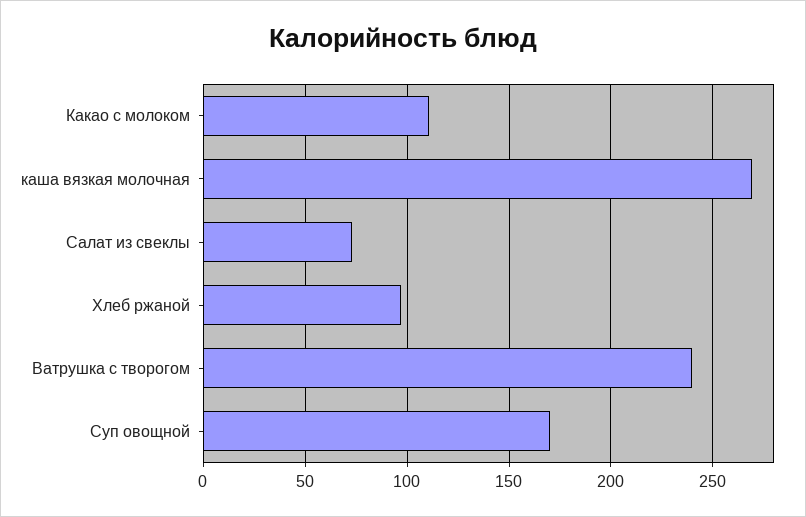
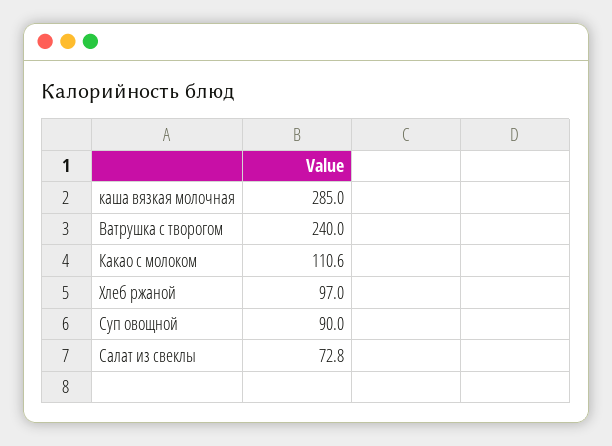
  {
    "Какао с молоком": 110.6,
-   "каша вязкая молочная": 270,
+   "каша вязкая молочная": 285,
    "Салат из свеклы": 72.8,
    "Хлеб ржаной": 97,
    "Ватрушка с творогом": 240,
-   "Суп овощной": 170
+   "Суп овощной": 90
  }

